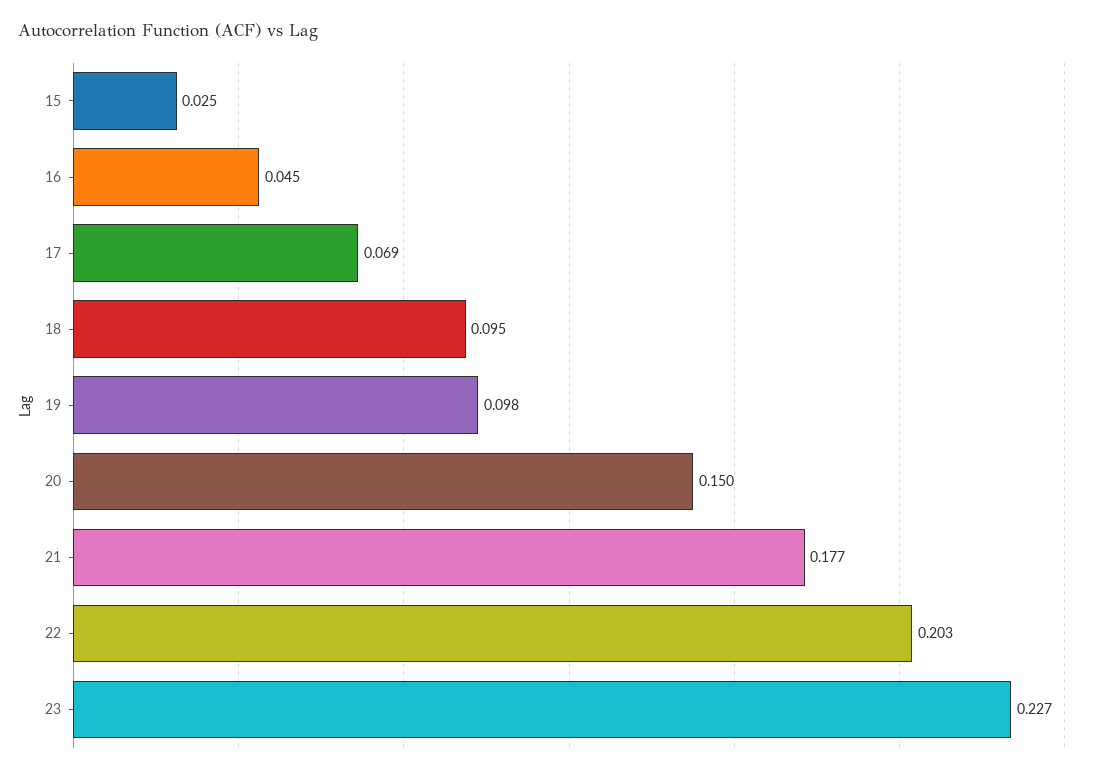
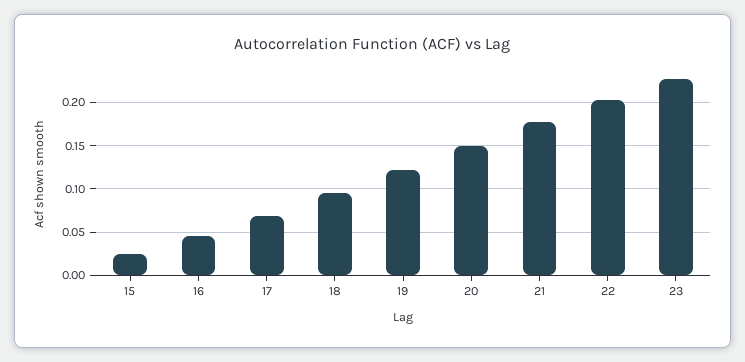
  {
    "15": 0.025,
    "16": 0.045,
    "17": 0.069,
    "18": 0.095,
-   "19": 0.098,
+   "19": 0.12,
    "20": 0.15,
    "21": 0.177,
    "22": 0.203,
    "23": 0.227
  }

